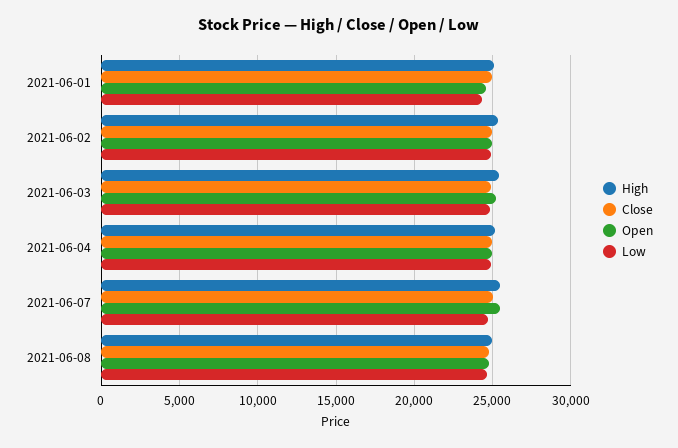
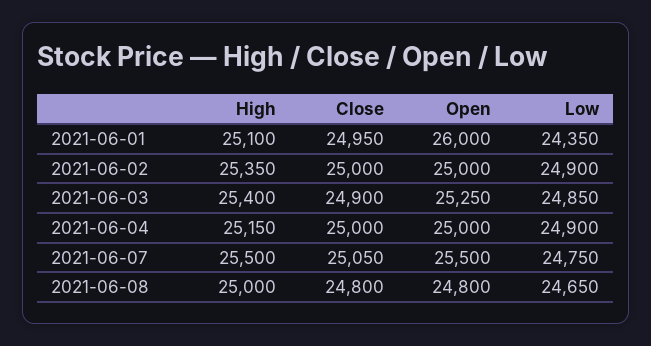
  {
    "High": {
      "2021-06-01": 25100,
      "2021-06-02": 25350,
      "2021-06-03": 25400,
      "2021-06-04": 25150,
      "2021-06-07": 25500,
      "2021-06-08": 25000
    },
    "Close": {
      "2021-06-01": 24950,
      "2021-06-02": 25000,
      "2021-06-03": 24900,
      "2021-06-04": 25000,
      "2021-06-07": 25050,
      "2021-06-08": 24800
    },
    "Open": {
-     "2021-06-01": 24500,
+     "2021-06-01": 26000,
      "2021-06-02": 25000,
      "2021-06-03": 25250,
      "2021-06-04": 25000,
      "2021-06-07": 25500,
      "2021-06-08": 24800
    },
    "Low": {
      "2021-06-01": 24350,
      "2021-06-02": 24900,
      "2021-06-03": 24850,
      "2021-06-04": 24900,
      "2021-06-07": 24750,
      "2021-06-08": 24650
    }
  }

